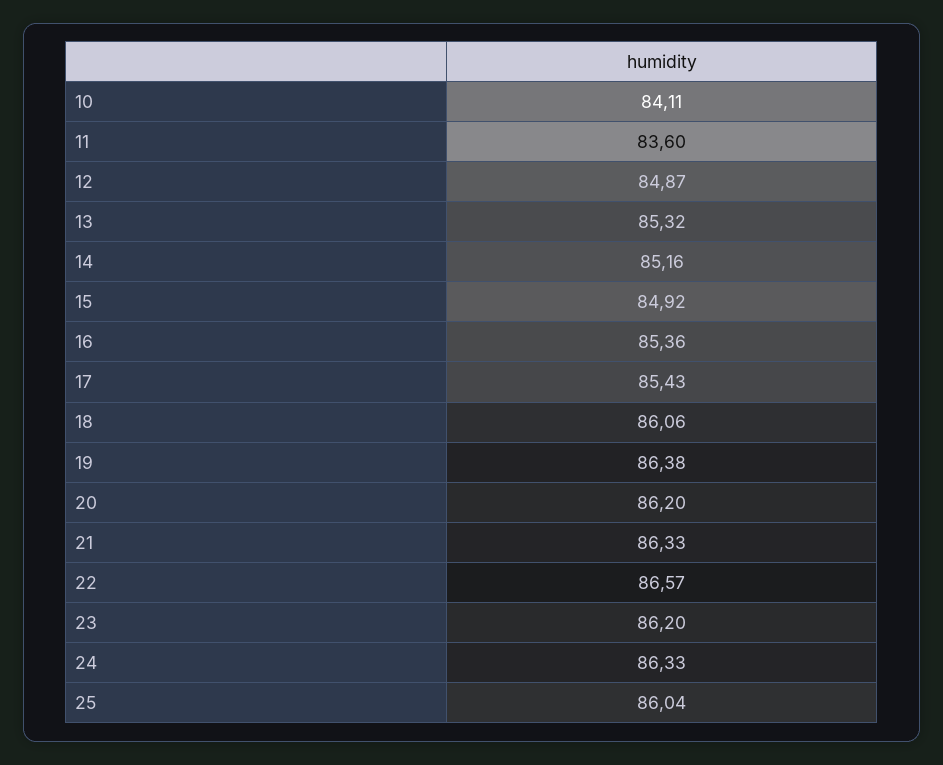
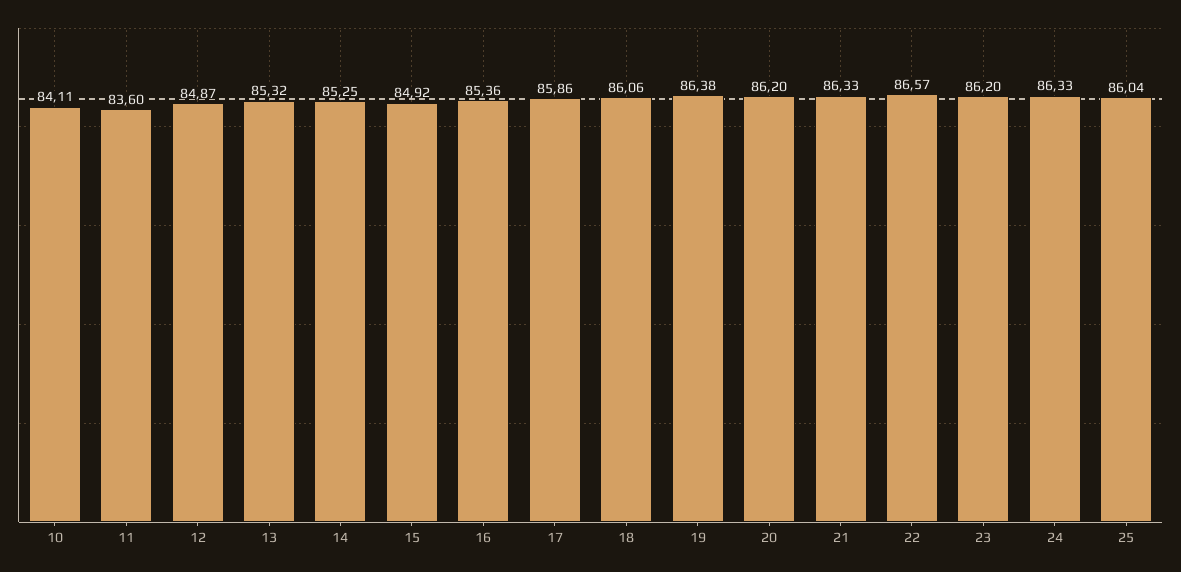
  {
    "10": 84.11,
    "11": 83.6,
    "12": 84.87,
    "13": 85.32,
-   "14": 85.16,
+   "14": 85.25,
    "15": 84.92,
    "16": 85.36,
-   "17": 85.43,
+   "17": 85.86,
    "18": 86.06,
    "19": 86.38,
    "20": 86.2,
    "21": 86.33,
    "22": 86.57,
    "23": 86.2,
    "24": 86.33,
    "25": 86.04
  }

